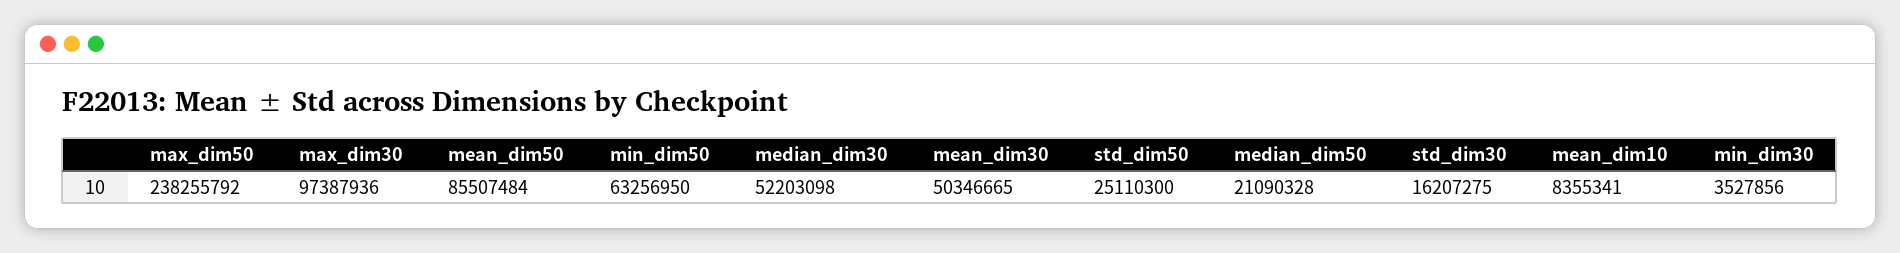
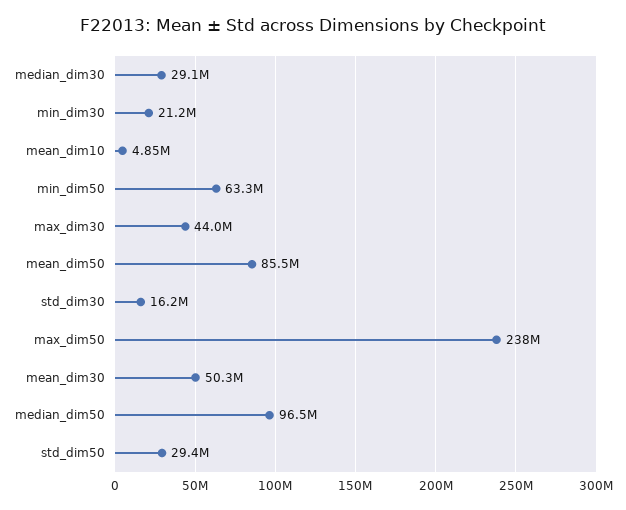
  {
    "max_dim50": 238255792,
-   "max_dim30": 97387936,
+   "max_dim30": 44000000,
    "mean_dim50": 85507484,
    "min_dim50": 63256950,
-   "median_dim30": 52203098,
+   "median_dim30": 29100000,
    "mean_dim30": 50346665,
-   "std_dim50": 25110300,
+   "std_dim50": 29400000,
-   "median_dim50": 21090328,
+   "median_dim50": 96500000,
    "std_dim30": 16207275,
-   "mean_dim10": 8355341,
+   "mean_dim10": 4850000,
-   "min_dim30": 3527856
+   "min_dim30": 21200000
  }

